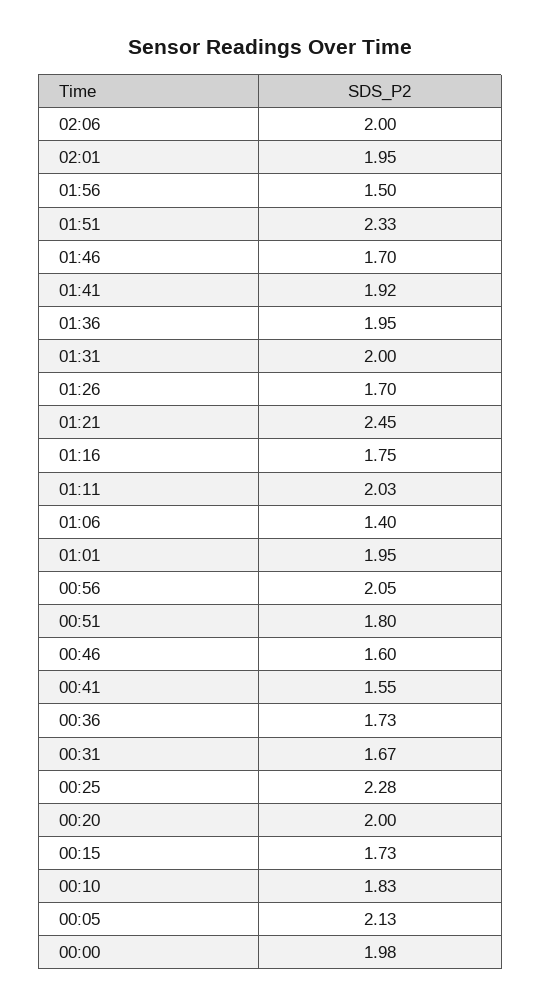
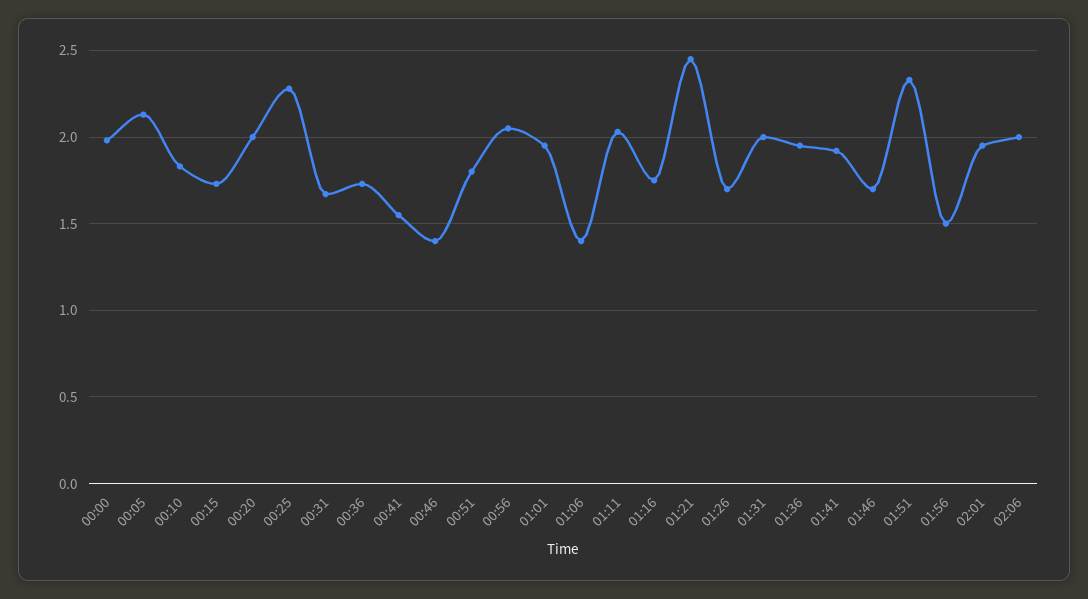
  {
    "02:06": 2,
    "02:01": 1.95,
    "01:56": 1.5,
    "01:51": 2.33,
    "01:46": 1.7,
    "01:41": 1.92,
    "01:36": 1.95,
    "01:31": 2,
    "01:26": 1.7,
    "01:21": 2.45,
    "01:16": 1.75,
    "01:11": 2.03,
    "01:06": 1.4,
    "01:01": 1.95,
    "00:56": 2.05,
    "00:51": 1.8,
-   "00:46": 1.6,
+   "00:46": 1.4,
    "00:41": 1.55,
    "00:36": 1.73,
    "00:31": 1.67,
    "00:25": 2.28,
    "00:20": 2,
    "00:15": 1.73,
    "00:10": 1.83,
    "00:05": 2.13,
    "00:00": 1.98
  }

